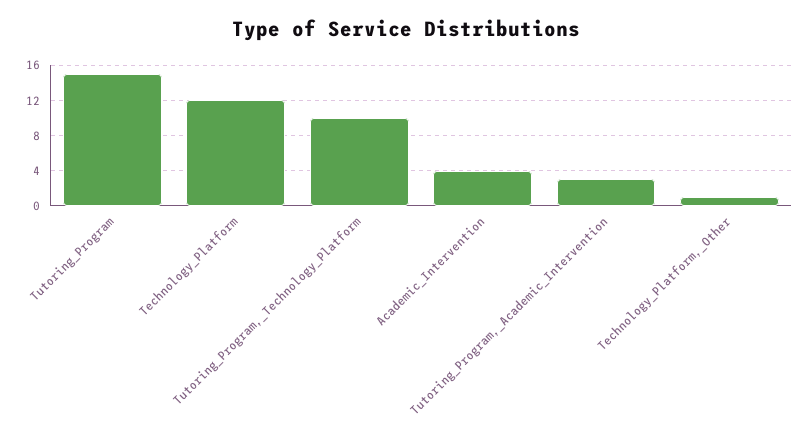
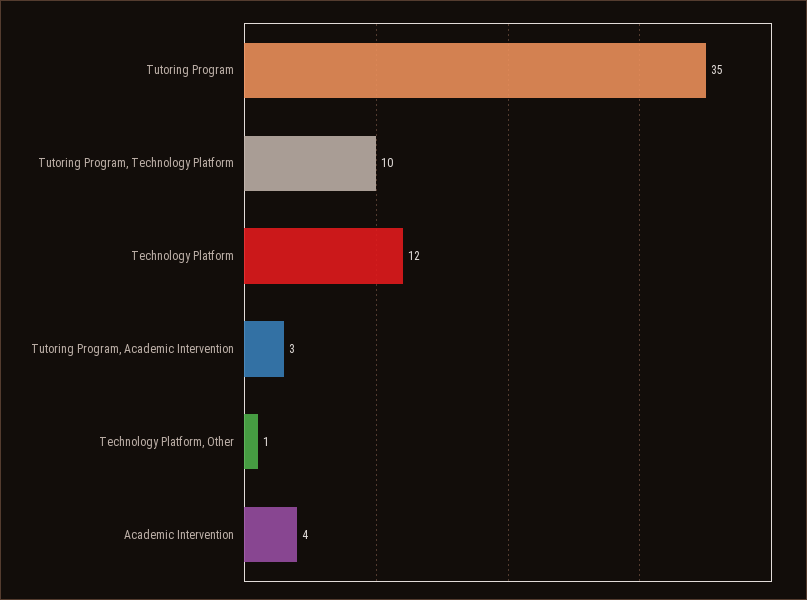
  {
-   "Tutoring_Program": 15,
+   "Tutoring_Program": 35,
    "Technology_Platform": 12,
    "Tutoring_Program,_Technology_Platform": 10,
    "Academic_Intervention": 4,
    "Tutoring_Program,_Academic_Intervention": 3,
    "Technology_Platform,_Other": 1
  }

